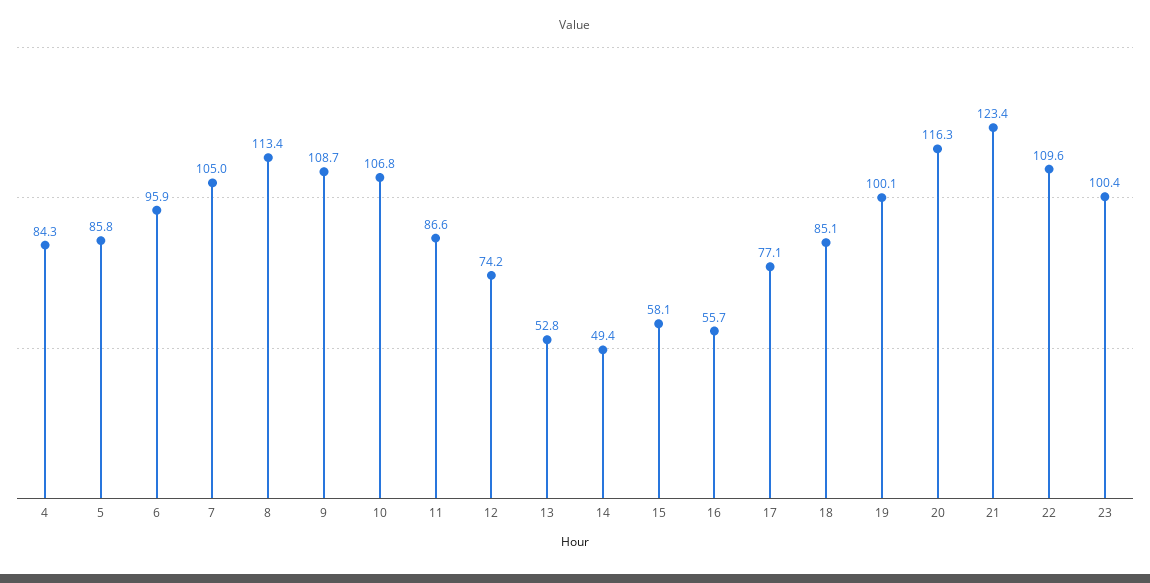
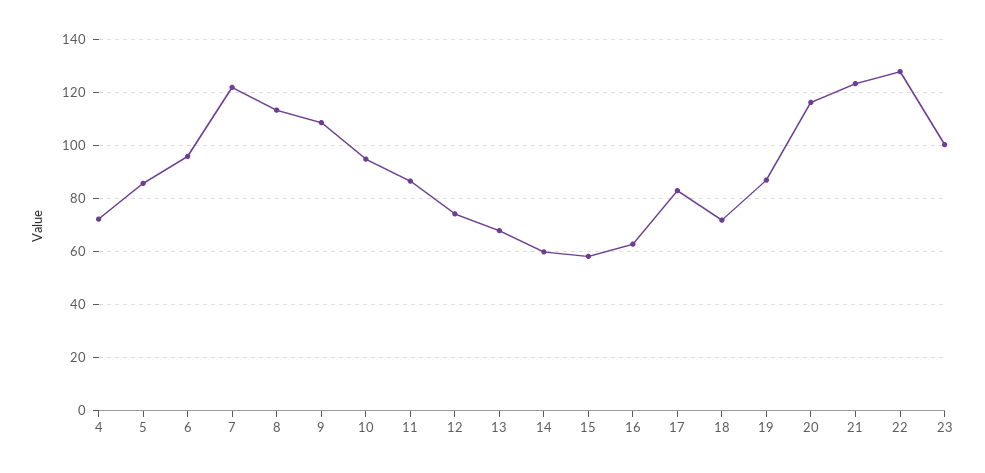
  {
-   "4": 84.3,
+   "4": 72.5,
    "5": 85.8,
    "6": 95.9,
-   "7": 105,
+   "7": 122.5,
    "8": 113.4,
    "9": 108.7,
-   "10": 106.8,
+   "10": 95,
    "11": 86.6,
    "12": 74.2,
-   "13": 52.8,
+   "13": 67.5,
-   "14": 49.4,
+   "14": 60,
    "15": 58.1,
-   "16": 55.7,
+   "16": 62.5,
-   "17": 77.1,
+   "17": 82.5,
-   "18": 85.1,
+   "18": 72.5,
-   "19": 100.1,
+   "19": 87.5,
    "20": 116.3,
    "21": 123.4,
-   "22": 109.6,
+   "22": 127.5,
    "23": 100.4
  }

